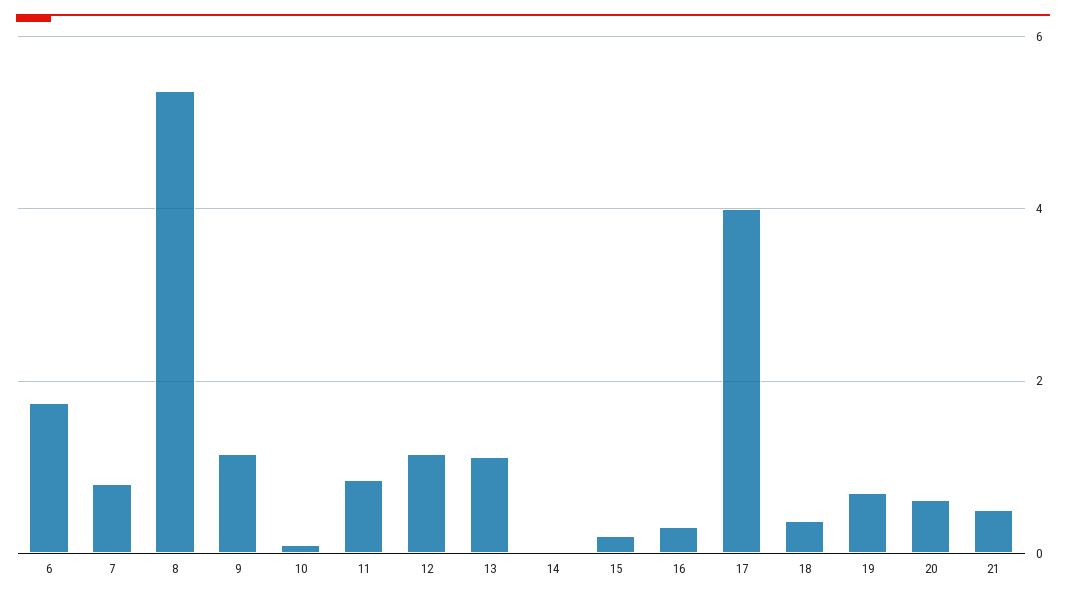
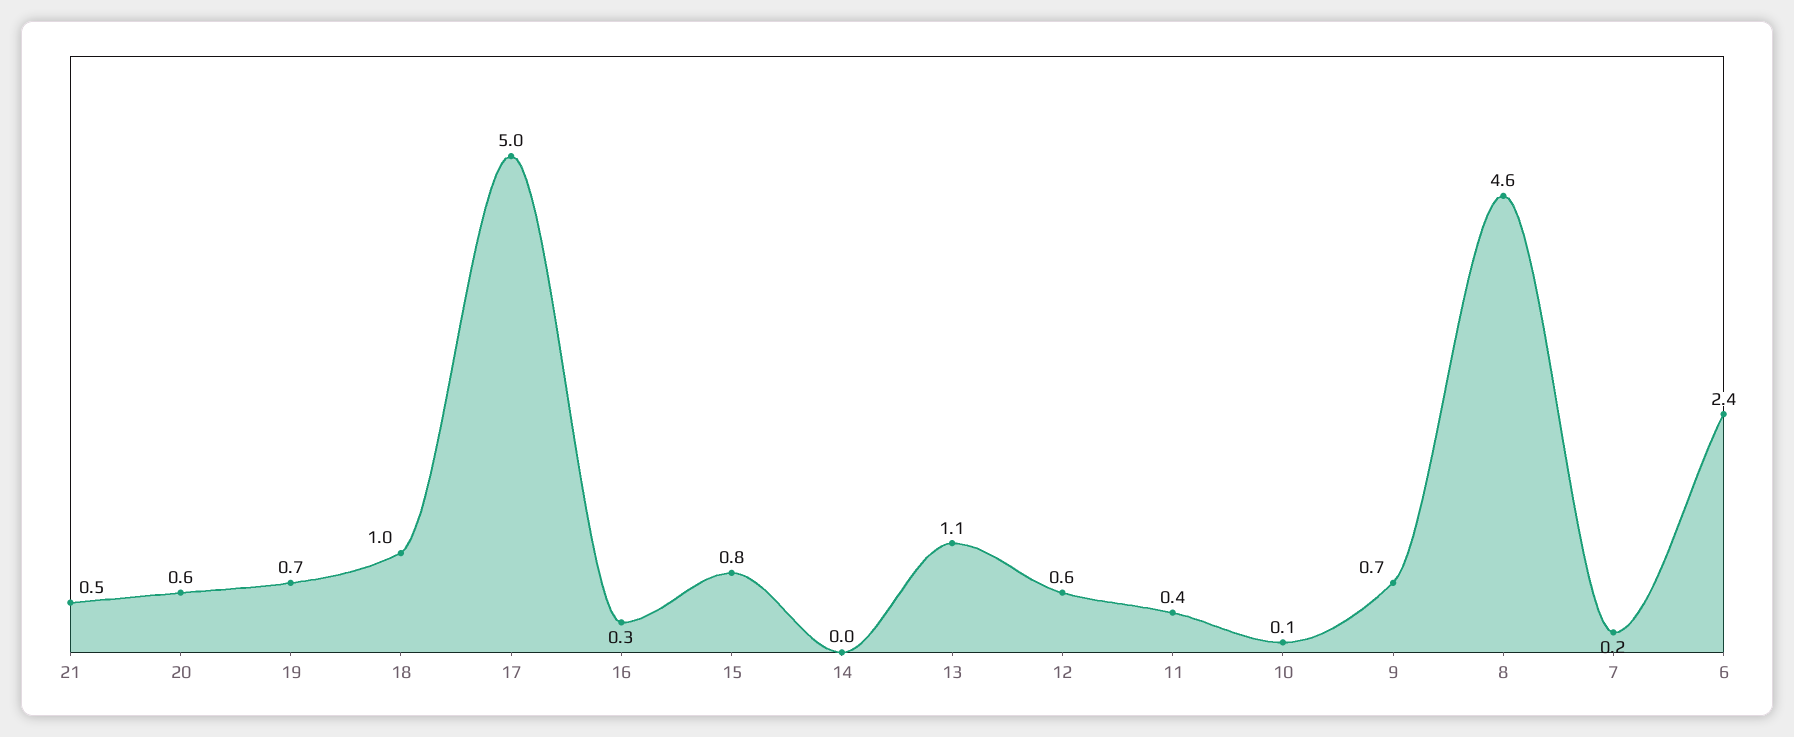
  {
-   "6": 1.8,
+   "6": 2.4,
-   "7": 0.8,
+   "7": 0.2,
-   "8": 5.4,
+   "8": 4.6,
-   "9": 1.2,
+   "9": 0.7,
    "10": 0.1,
-   "11": 0.8,
+   "11": 0.4,
-   "12": 1.2,
+   "12": 0.6,
    "13": 1.1,
    "14": 0,
-   "15": 0.2,
+   "15": 0.8,
    "16": 0.3,
-   "17": 4,
+   "17": 5,
-   "18": 0.4,
+   "18": 1,
    "19": 0.7,
    "20": 0.6,
    "21": 0.5
  }

